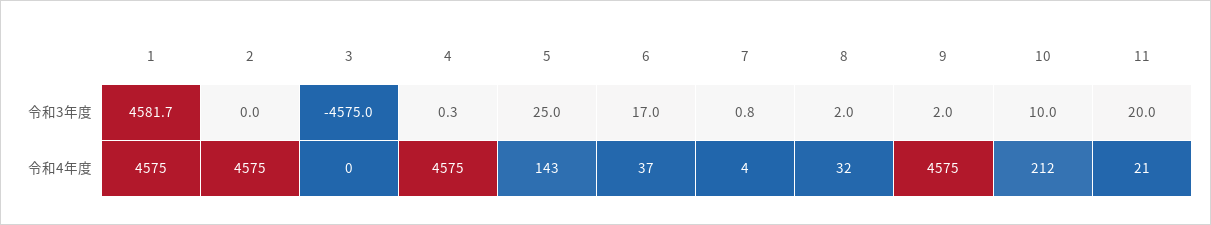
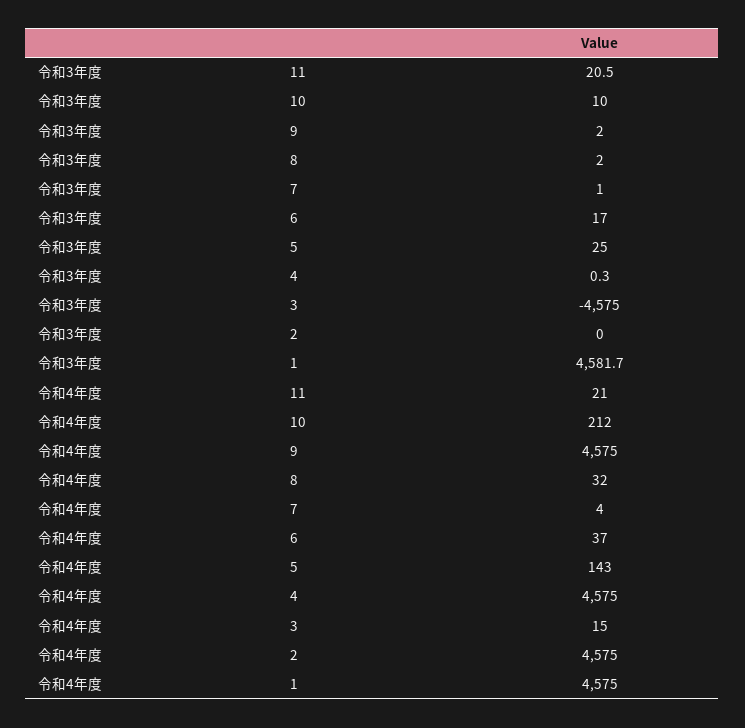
  {
    "1": {
      "令和3年度": 4581.7,
      "令和4年度": 4575
    },
    "2": {
      "令和3年度": 0,
      "令和4年度": 4575
    },
    "3": {
      "令和3年度": -4575,
-     "令和4年度": 0
+     "令和4年度": 15
    },
    "4": {
      "令和3年度": 0.3,
      "令和4年度": 4575
    },
    "5": {
      "令和3年度": 25,
      "令和4年度": 143
    },
    "6": {
      "令和3年度": 17,
      "令和4年度": 37
    },
    "7": {
-     "令和3年度": 0.8,
+     "令和3年度": 1,
      "令和4年度": 4
    },
    "8": {
      "令和3年度": 2,
      "令和4年度": 32
    },
    "9": {
      "令和3年度": 2,
      "令和4年度": 4575
    },
    "10": {
      "令和3年度": 10,
      "令和4年度": 212
    },
    "11": {
-     "令和3年度": 20,
+     "令和3年度": 20.5,
      "令和4年度": 21
    }
  }

